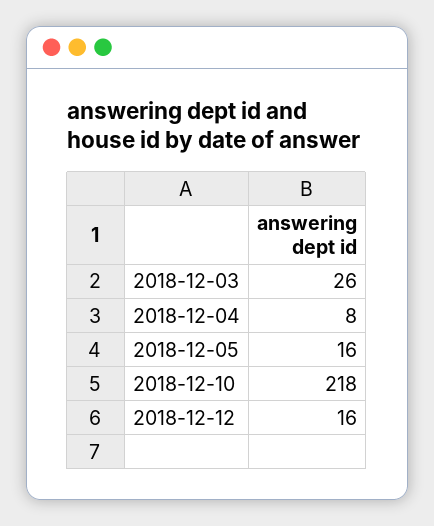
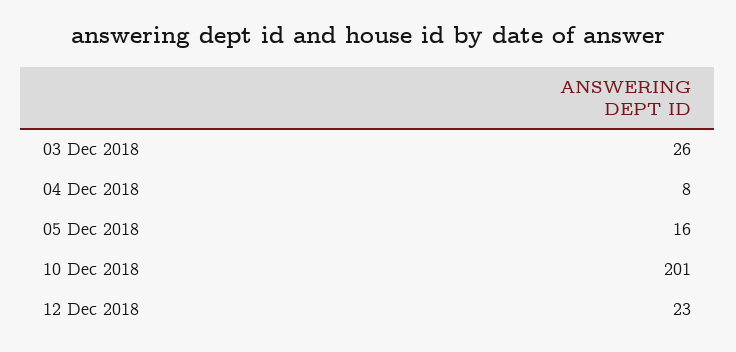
  {
    "2018-12-03": 26,
    "2018-12-04": 8,
    "2018-12-05": 16,
-   "2018-12-10": 218,
+   "2018-12-10": 201,
-   "2018-12-12": 16
+   "2018-12-12": 23
  }

